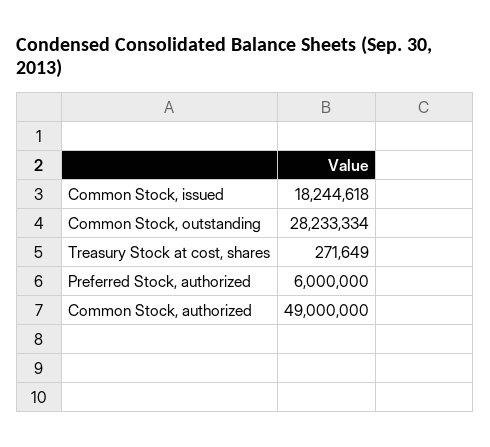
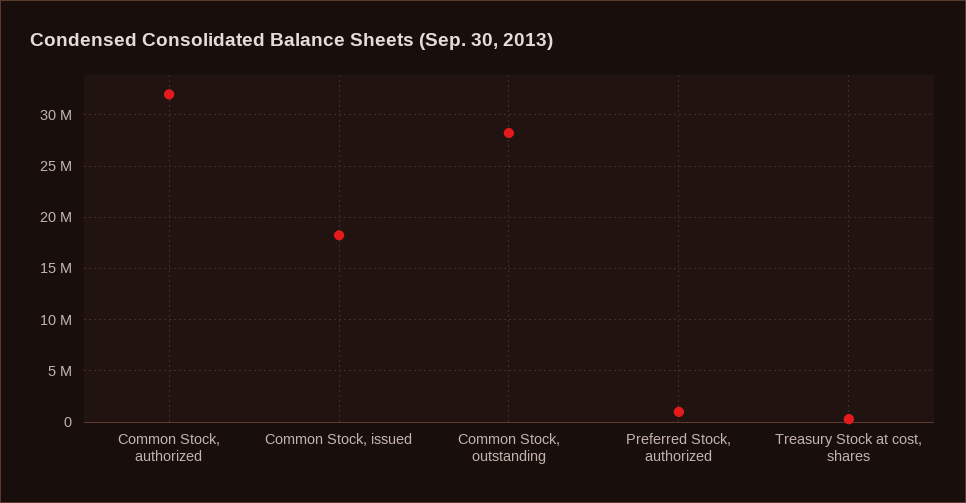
  {
    "Common Stock, issued": 18244618,
    "Common Stock, outstanding": 28233334,
    "Treasury Stock at cost, shares": 271649,
-   "Preferred Stock, authorized": 6000000,
+   "Preferred Stock, authorized": 1000000,
-   "Common Stock, authorized": 49000000
+   "Common Stock, authorized": 32000000
  }

